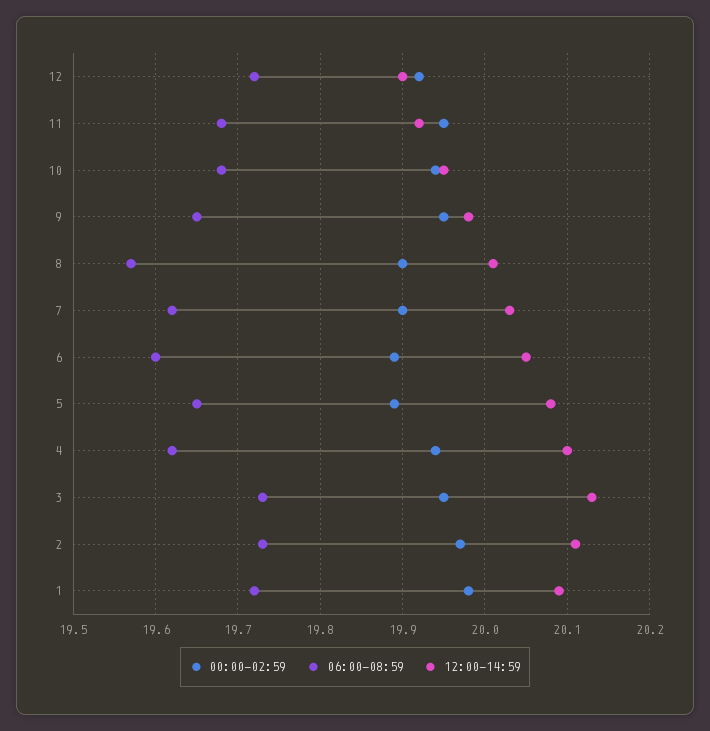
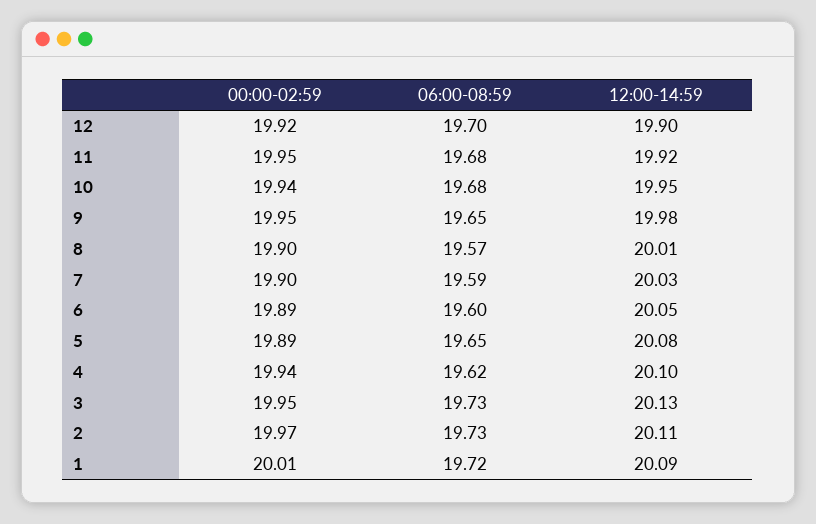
  {
    "00:00-02:59": {
      "12": 19.92,
      "11": 19.95,
      "10": 19.94,
      "9": 19.95,
      "8": 19.9,
      "7": 19.9,
      "6": 19.89,
      "5": 19.89,
      "4": 19.94,
      "3": 19.95,
      "2": 19.97,
-     "1": 19.98
+     "1": 20.01
    },
    "06:00-08:59": {
-     "12": 19.72,
+     "12": 19.7,
      "11": 19.68,
      "10": 19.68,
      "9": 19.65,
      "8": 19.57,
-     "7": 19.62,
+     "7": 19.59,
      "6": 19.6,
      "5": 19.65,
      "4": 19.62,
      "3": 19.73,
      "2": 19.73,
      "1": 19.72
    },
    "12:00-14:59": {
      "12": 19.9,
      "11": 19.92,
      "10": 19.95,
      "9": 19.98,
      "8": 20.01,
      "7": 20.03,
      "6": 20.05,
      "5": 20.08,
      "4": 20.1,
      "3": 20.13,
      "2": 20.11,
      "1": 20.09
    }
  }

